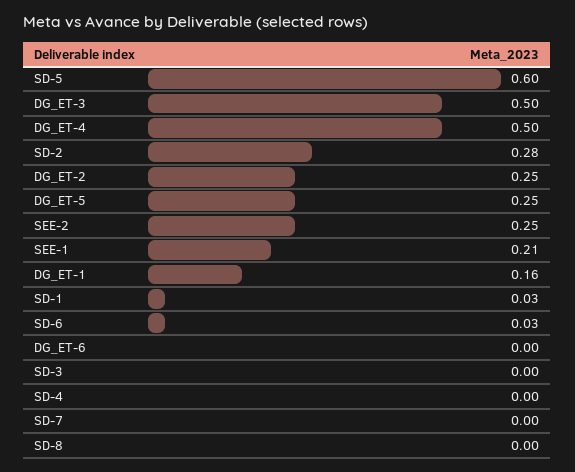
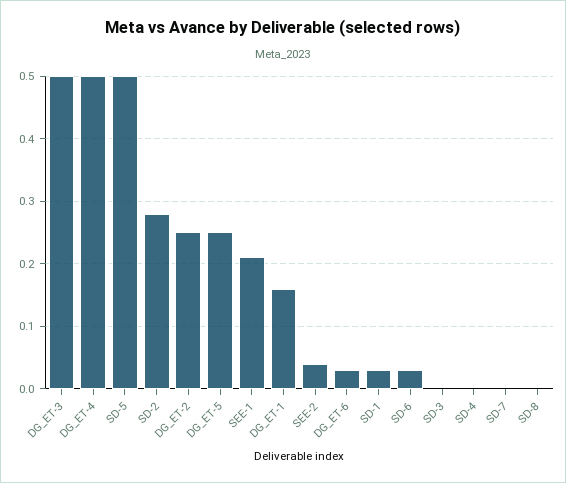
  {
-   "SD-5": 0.6,
+   "SD-5": 0.5,
    "DG_ET-3": 0.5,
    "DG_ET-4": 0.5,
    "SD-2": 0.28,
    "DG_ET-2": 0.25,
    "DG_ET-5": 0.25,
-   "SEE-2": 0.25,
+   "SEE-2": 0.04,
    "SEE-1": 0.21,
    "DG_ET-1": 0.16,
    "SD-1": 0.03,
    "SD-6": 0.03,
-   "DG_ET-6": 0,
+   "DG_ET-6": 0.03,
    "SD-3": 0,
    "SD-4": 0,
    "SD-7": 0,
    "SD-8": 0
  }

